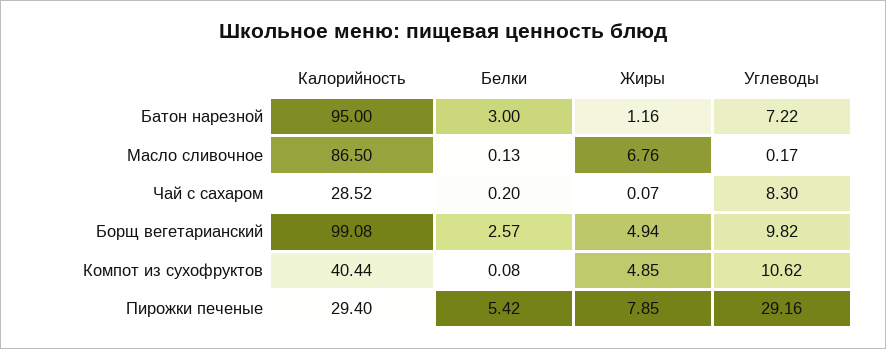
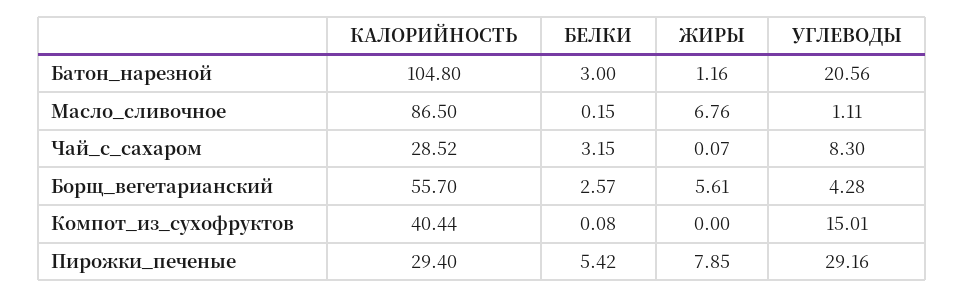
  {
    "Калорийность": {
-     "Батон нарезной": 95,
+     "Батон нарезной": 104.8,
      "Масло сливочное": 86.5,
      "Чай с сахаром": 28.52,
-     "Борщ вегетарианский": 99.08,
+     "Борщ вегетарианский": 55.7,
      "Компот из сухофруктов": 40.44,
      "Пирожки печеные": 29.4
    },
    "Белки": {
      "Батон нарезной": 3,
-     "Масло сливочное": 0.13,
+     "Масло сливочное": 0.15,
-     "Чай с сахаром": 0.2,
+     "Чай с сахаром": 3.15,
      "Борщ вегетарианский": 2.57,
      "Компот из сухофруктов": 0.08,
      "Пирожки печеные": 5.42
    },
    "Жиры": {
      "Батон нарезной": 1.16,
      "Масло сливочное": 6.76,
      "Чай с сахаром": 0.07,
-     "Борщ вегетарианский": 4.94,
+     "Борщ вегетарианский": 5.61,
-     "Компот из сухофруктов": 4.85,
+     "Компот из сухофруктов": 0,
      "Пирожки печеные": 7.85
    },
    "Углеводы": {
-     "Батон нарезной": 7.22,
+     "Батон нарезной": 20.56,
-     "Масло сливочное": 0.17,
+     "Масло сливочное": 1.11,
      "Чай с сахаром": 8.3,
-     "Борщ вегетарианский": 9.82,
+     "Борщ вегетарианский": 4.28,
-     "Компот из сухофруктов": 10.62,
+     "Компот из сухофруктов": 15.01,
      "Пирожки печеные": 29.16
    }
  }

